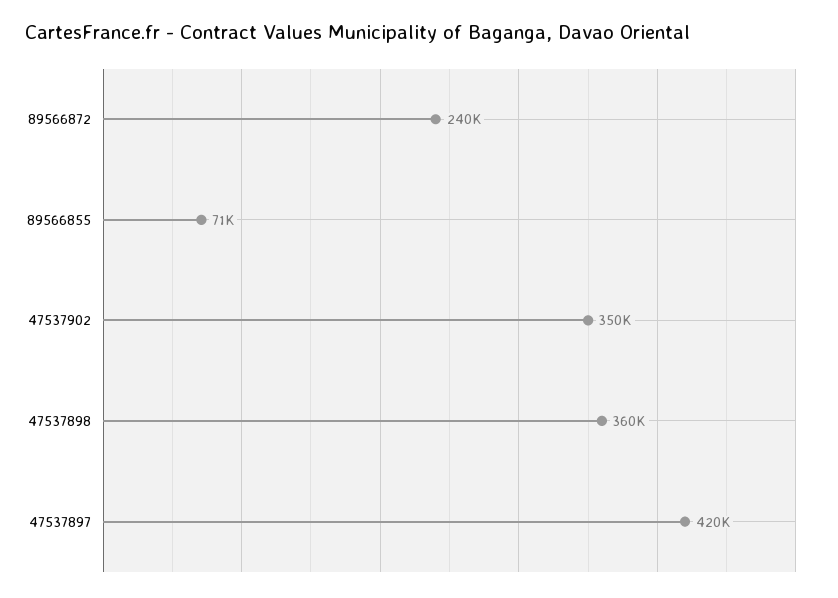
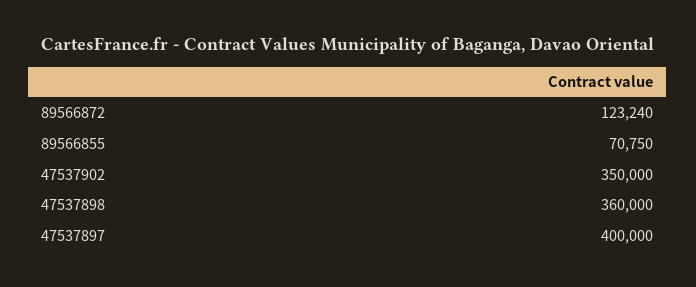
  {
-   "89566872": 240000,
+   "89566872": 123240,
    "89566855": 70750,
    "47537902": 350000,
    "47537898": 360000,
-   "47537897": 420000
+   "47537897": 400000
  }

